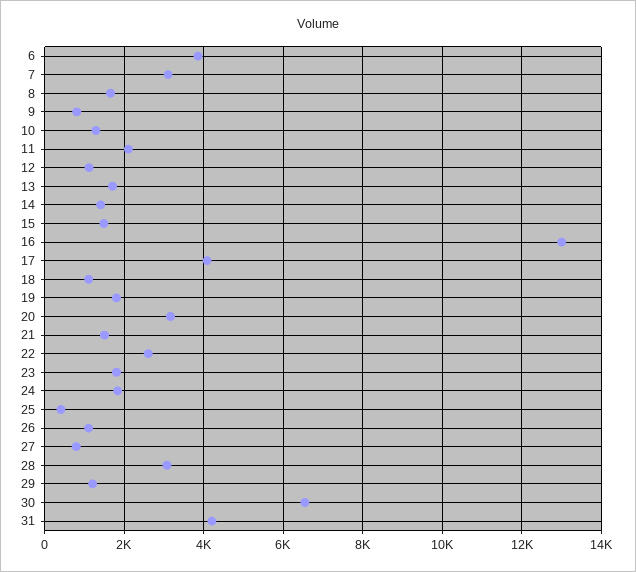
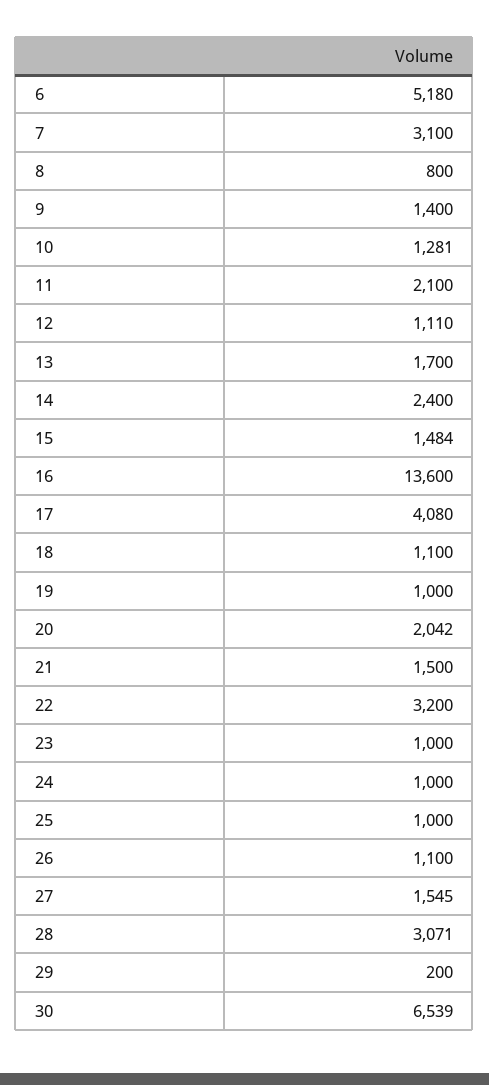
  {
-   "6": 3800,
+   "6": 5180,
    "7": 3100,
-   "8": 1600,
+   "8": 800,
-   "9": 800,
+   "9": 1400,
    "10": 1281,
    "11": 2100,
    "12": 1110,
    "13": 1700,
-   "14": 1400,
+   "14": 2400,
    "15": 1484,
-   "16": 13000,
+   "16": 13600,
    "17": 4080,
    "18": 1100,
-   "19": 1800,
+   "19": 1000,
-   "20": 3200,
+   "20": 2042,
    "21": 1500,
-   "22": 2600,
+   "22": 3200,
-   "23": 1800,
+   "23": 1000,
-   "24": 1800,
+   "24": 1000,
-   "25": 400,
+   "25": 1000,
    "26": 1100,
-   "27": 800,
+   "27": 1545,
    "28": 3071,
-   "29": 1200,
+   "29": 200,
-   "30": 6539,
+   "30": 6539
-   "31": 4200
  }

